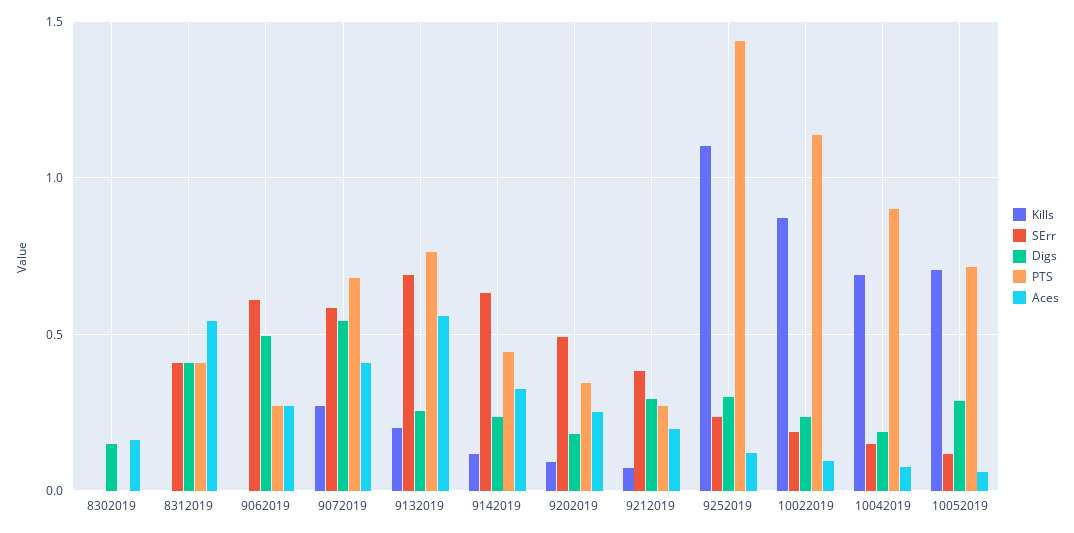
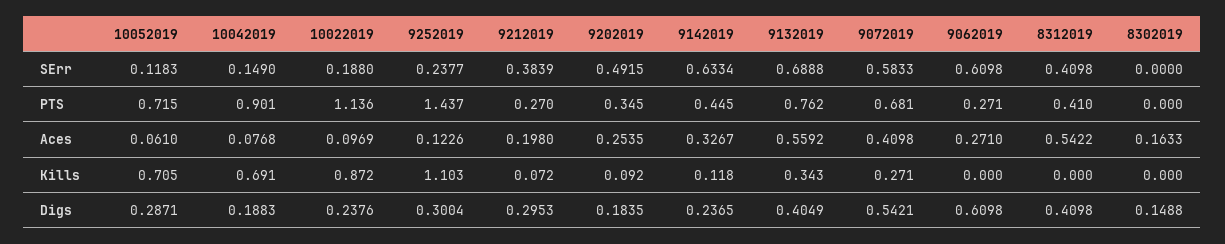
  {
    "Kills": {
      "8302019": 0,
      "8312019": 0,
      "9062019": 0,
      "9072019": 0.271,
-     "9132019": 0.2,
+     "9132019": 0.343,
      "9142019": 0.118,
      "9202019": 0.092,
      "9212019": 0.072,
      "9252019": 1.103,
      "10022019": 0.872,
      "10042019": 0.691,
      "10052019": 0.705
    },
    "SErr": {
      "8302019": 0,
      "8312019": 0.4098,
      "9062019": 0.6098,
      "9072019": 0.5833,
      "9132019": 0.6888,
      "9142019": 0.6334,
      "9202019": 0.4915,
      "9212019": 0.3839,
      "9252019": 0.2377,
      "10022019": 0.188,
      "10042019": 0.149,
      "10052019": 0.1183
    },
    "Digs": {
      "8302019": 0.1488,
      "8312019": 0.4098,
-     "9062019": 0.5,
+     "9062019": 0.6098,
      "9072019": 0.5421,
-     "9132019": 0.25,
+     "9132019": 0.4049,
      "9142019": 0.2365,
      "9202019": 0.1835,
      "9212019": 0.2953,
      "9252019": 0.3004,
      "10022019": 0.2376,
      "10042019": 0.1883,
      "10052019": 0.2871
    },
    "PTS": {
      "8302019": 0,
      "8312019": 0.41,
      "9062019": 0.271,
      "9072019": 0.681,
      "9132019": 0.762,
      "9142019": 0.445,
      "9202019": 0.345,
      "9212019": 0.27,
      "9252019": 1.437,
      "10022019": 1.136,
      "10042019": 0.901,
      "10052019": 0.715
    },
    "Aces": {
      "8302019": 0.1633,
      "8312019": 0.5422,
      "9062019": 0.271,
      "9072019": 0.4098,
      "9132019": 0.5592,
      "9142019": 0.3267,
      "9202019": 0.2535,
      "9212019": 0.198,
      "9252019": 0.1226,
      "10022019": 0.0969,
      "10042019": 0.0768,
      "10052019": 0.061
    }
  }

